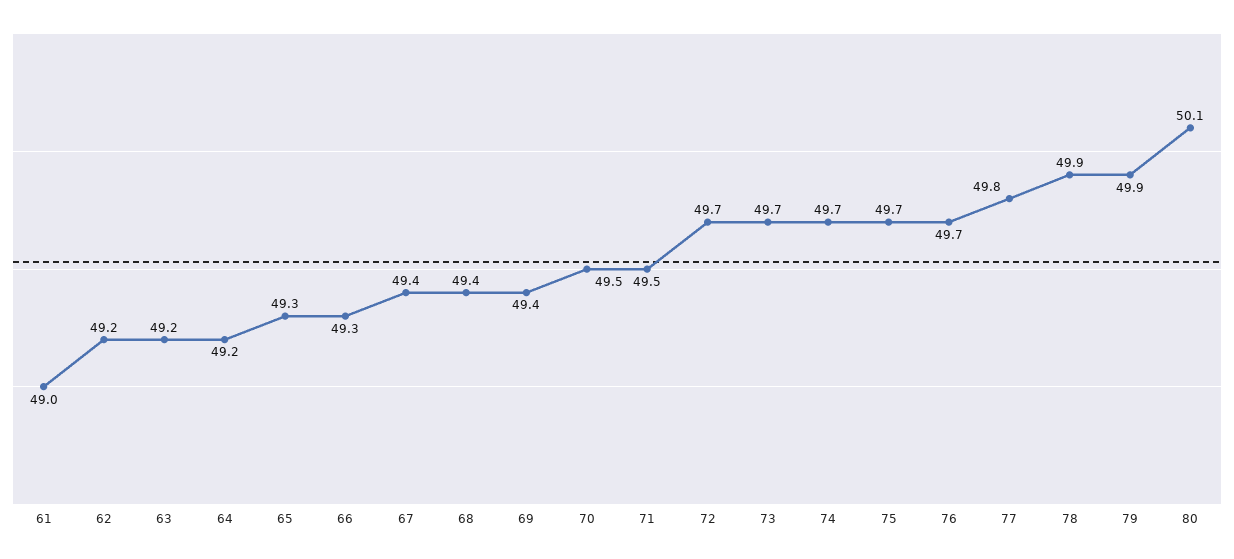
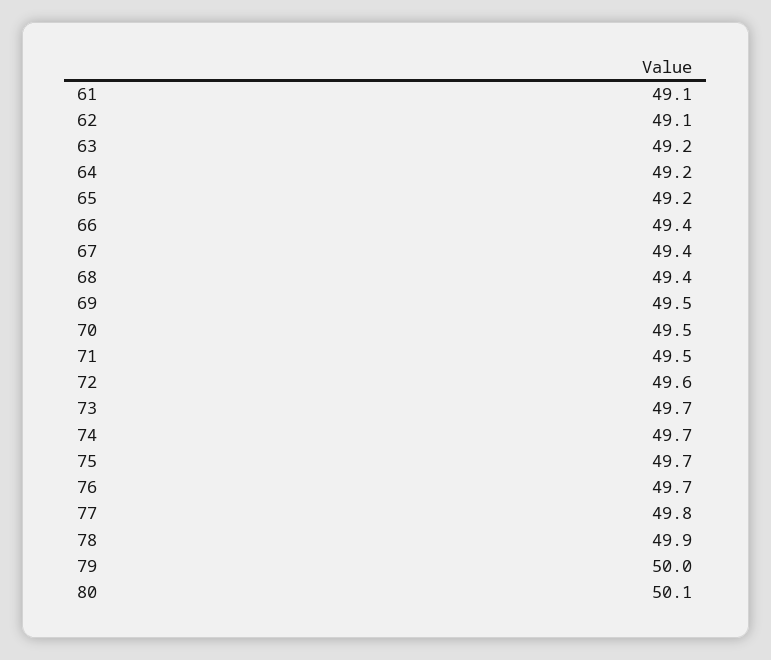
  {
-   "61": 49,
+   "61": 49.1,
-   "62": 49.2,
+   "62": 49.1,
    "63": 49.2,
    "64": 49.2,
-   "65": 49.3,
+   "65": 49.2,
-   "66": 49.3,
+   "66": 49.4,
    "67": 49.4,
    "68": 49.4,
-   "69": 49.4,
+   "69": 49.5,
    "70": 49.5,
    "71": 49.5,
-   "72": 49.7,
+   "72": 49.6,
    "73": 49.7,
    "74": 49.7,
    "75": 49.7,
    "76": 49.7,
    "77": 49.8,
    "78": 49.9,
-   "79": 49.9,
+   "79": 50,
    "80": 50.1
  }

